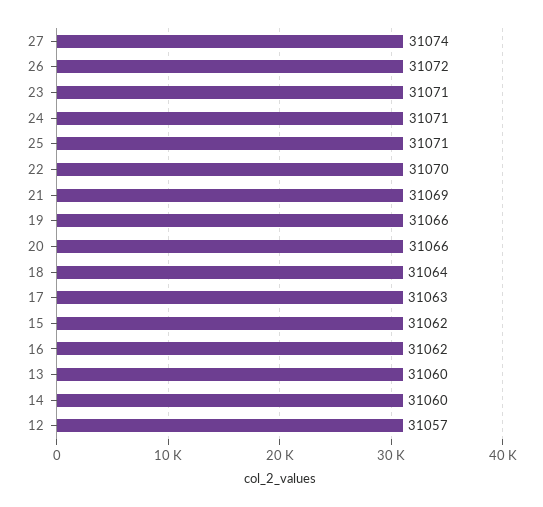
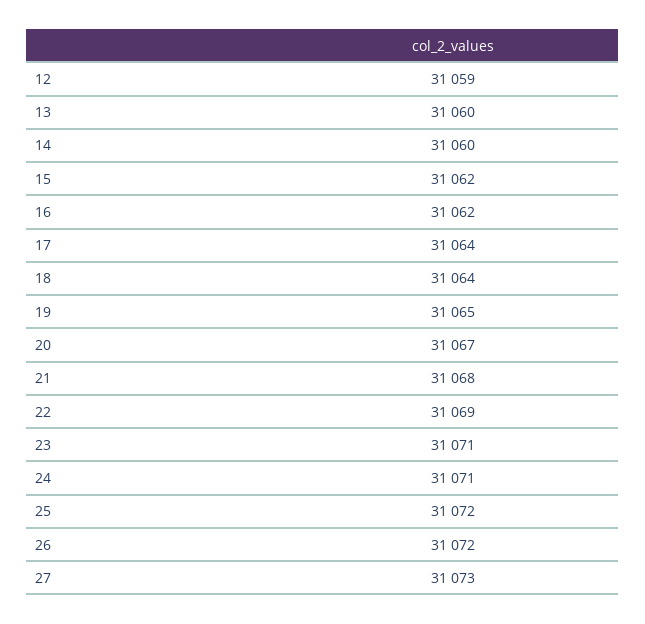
  {
-   "27": 31074,
+   "27": 31073,
    "26": 31072,
    "23": 31071,
    "24": 31071,
-   "25": 31071,
+   "25": 31072,
-   "22": 31070,
+   "22": 31069,
-   "21": 31069,
+   "21": 31068,
-   "19": 31066,
+   "19": 31065,
-   "20": 31066,
+   "20": 31067,
    "18": 31064,
-   "17": 31063,
+   "17": 31064,
    "15": 31062,
    "16": 31062,
    "13": 31060,
    "14": 31060,
-   "12": 31057
+   "12": 31059
  }

